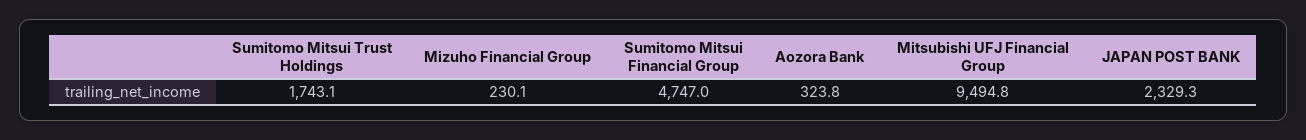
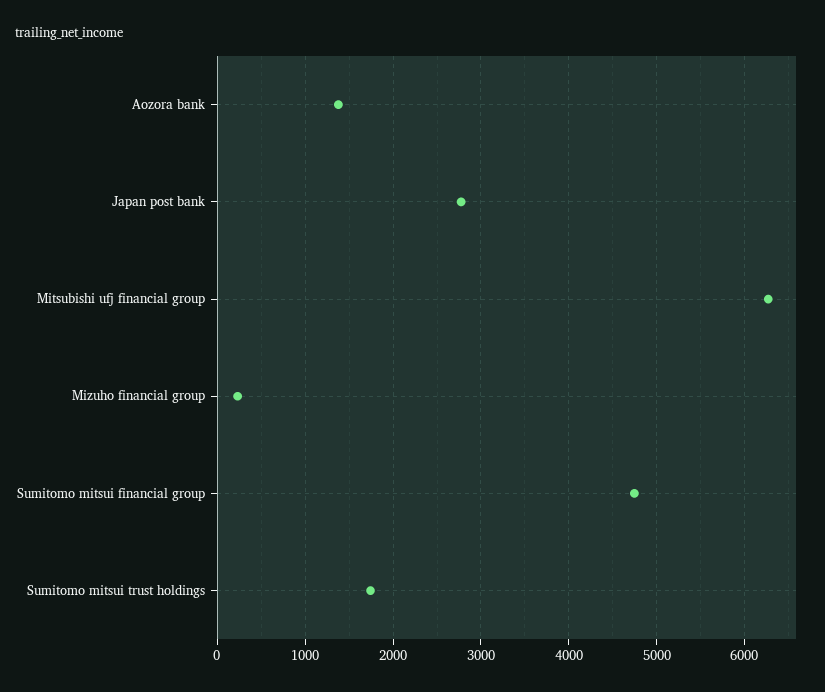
  {
    "Sumitomo Mitsui Trust Holdings": 1743.1,
    "Mizuho Financial Group": 230.1,
    "Sumitomo Mitsui Financial Group": 4747,
-   "Aozora Bank": 323.8,
+   "Aozora Bank": 1400,
-   "Mitsubishi UFJ Financial Group": 9494.8,
+   "Mitsubishi UFJ Financial Group": 6300,
-   "JAPAN POST BANK": 2329.3
+   "JAPAN POST BANK": 2800
  }

